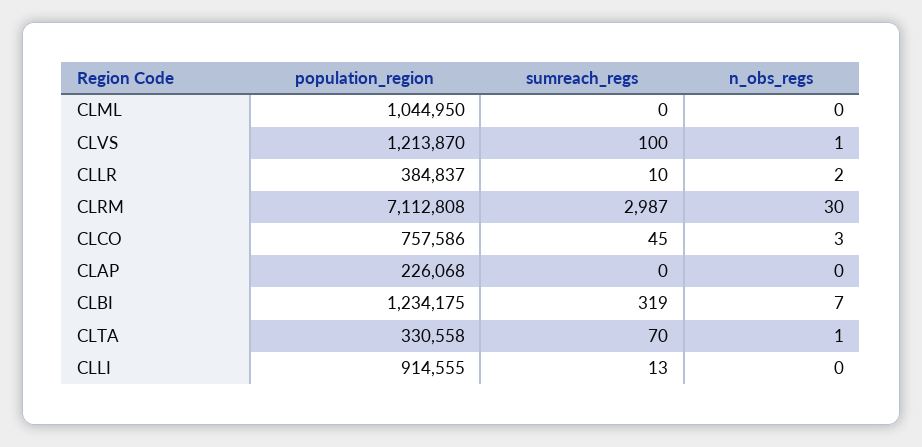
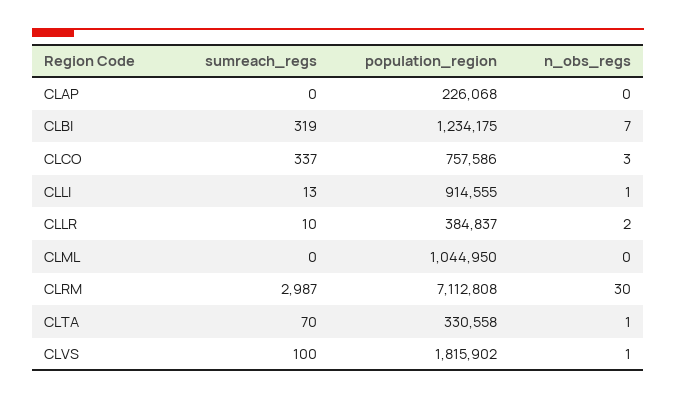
  {
    "population_region": {
      "CLML": 1044950,
-     "CLVS": 1213870,
+     "CLVS": 1815902,
      "CLLR": 384837,
      "CLRM": 7112808,
      "CLCO": 757586,
      "CLAP": 226068,
      "CLBI": 1234175,
      "CLTA": 330558,
      "CLLI": 914555
    },
    "sumreach_regs": {
      "CLML": 0,
      "CLVS": 100,
      "CLLR": 10,
      "CLRM": 2987,
-     "CLCO": 45,
+     "CLCO": 337,
      "CLAP": 0,
      "CLBI": 319,
      "CLTA": 70,
      "CLLI": 13
    },
    "n_obs_regs": {
      "CLML": 0,
      "CLVS": 1,
      "CLLR": 2,
      "CLRM": 30,
      "CLCO": 3,
      "CLAP": 0,
      "CLBI": 7,
      "CLTA": 1,
-     "CLLI": 0
+     "CLLI": 1
    }
  }

